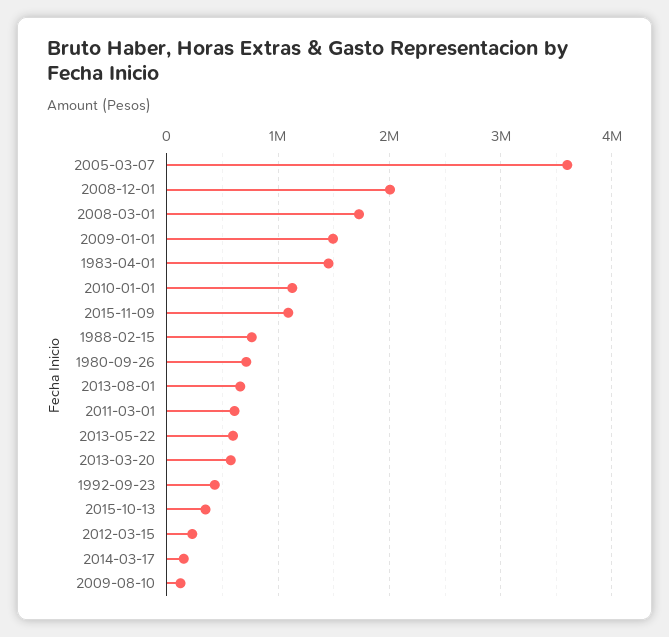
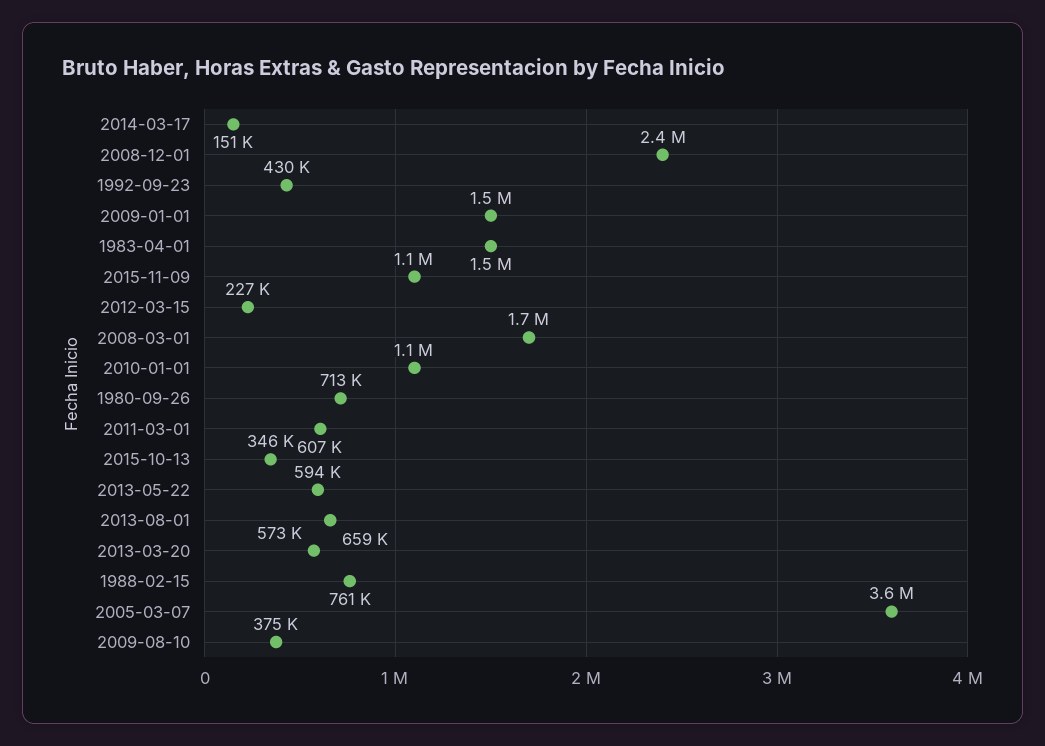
  {
    "2005-03-07": 3600000,
-   "2008-12-01": 2000000,
+   "2008-12-01": 2400000,
    "2008-03-01": 1700000,
    "2009-01-01": 1500000,
    "1983-04-01": 1500000,
    "2010-01-01": 1100000,
    "2015-11-09": 1100000,
    "1988-02-15": 761000,
    "1980-09-26": 713000,
    "2013-08-01": 659000,
    "2011-03-01": 607000,
    "2013-05-22": 594000,
    "2013-03-20": 573000,
    "1992-09-23": 430000,
    "2015-10-13": 346000,
    "2012-03-15": 227000,
    "2014-03-17": 151000,
-   "2009-08-10": 100000
+   "2009-08-10": 375000
  }

